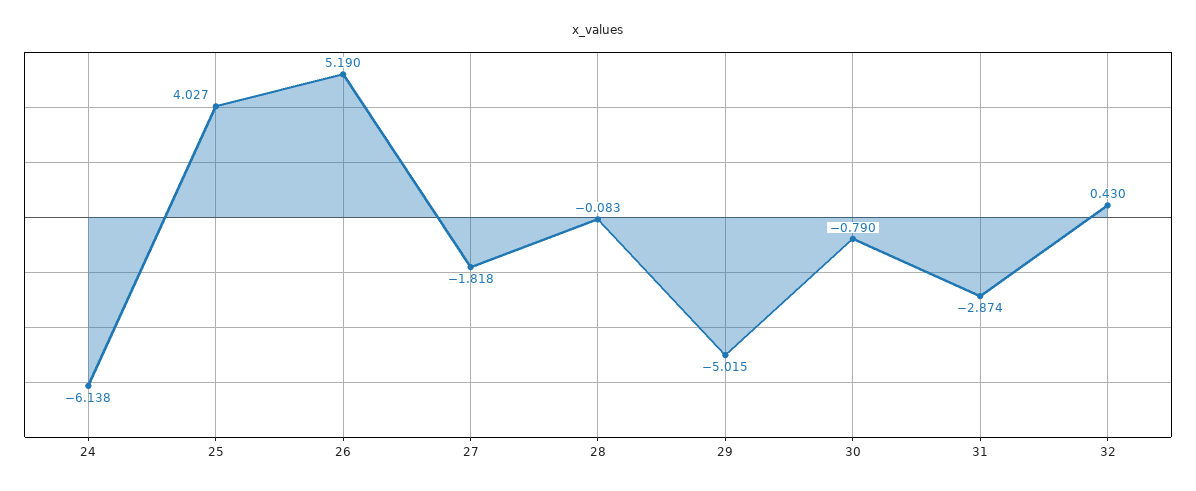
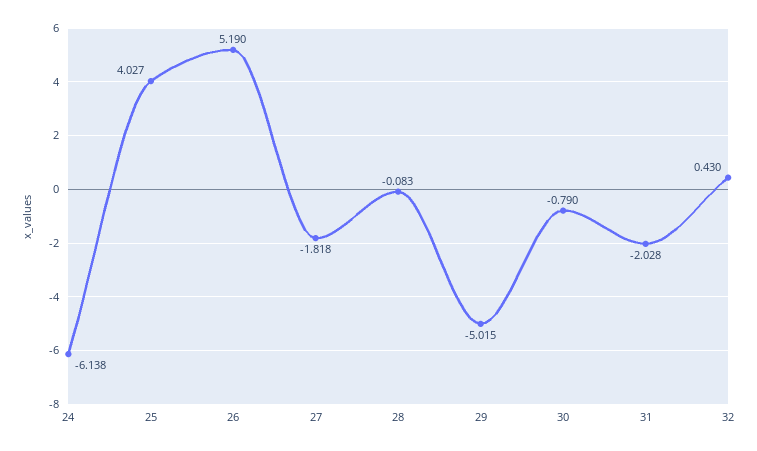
  {
    "24": -6.138,
    "25": 4.027,
    "26": 5.19,
    "27": -1.818,
    "28": -0.083,
    "29": -5.015,
    "30": -0.79,
-   "31": -2.874,
+   "31": -2.028,
    "32": 0.43
  }

